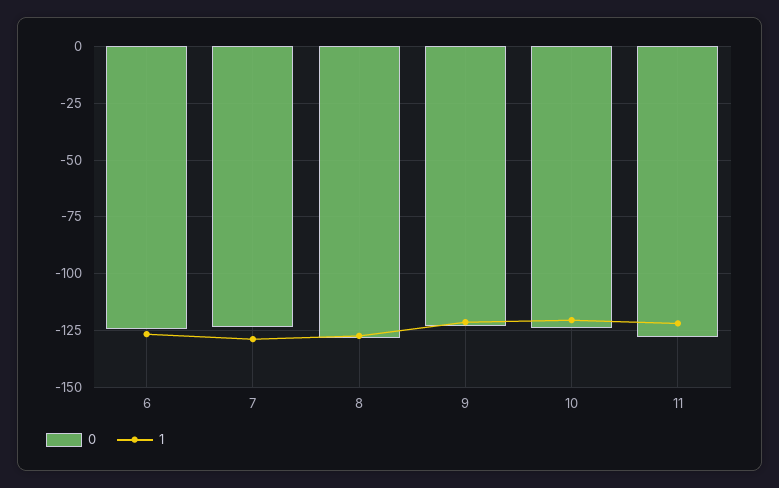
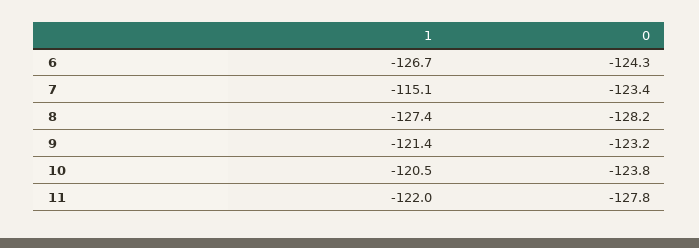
  {
    "0": {
      "6": -124.3,
      "7": -123.4,
      "8": -128.2,
      "9": -123.2,
      "10": -123.8,
      "11": -127.8
    },
    "1": {
      "6": -126.7,
-     "7": -130,
+     "7": -115.1,
      "8": -127.4,
      "9": -121.4,
      "10": -120.5,
      "11": -122
    }
  }

